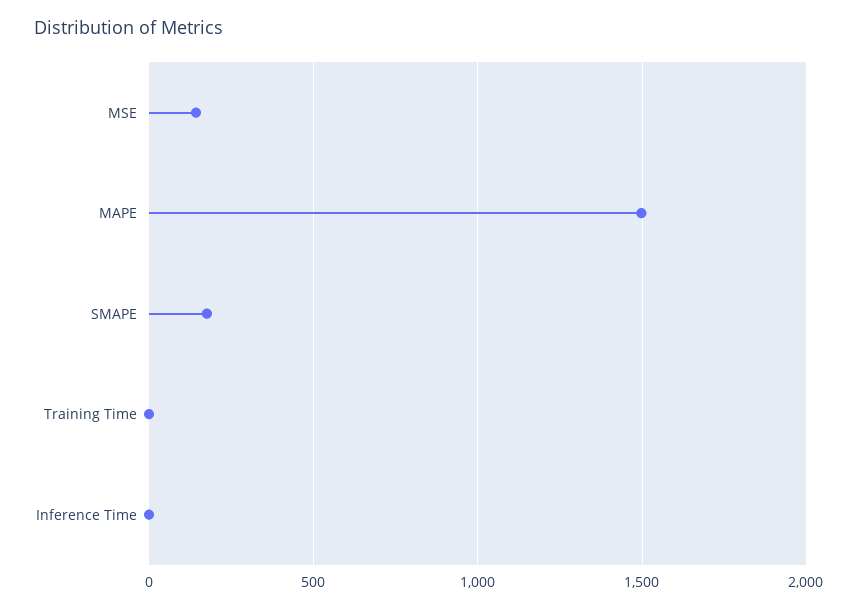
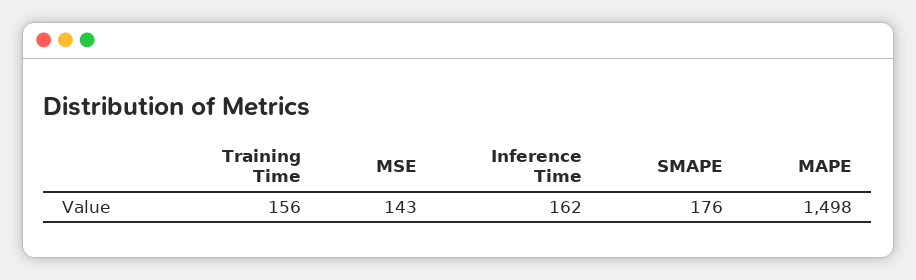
  {
    "MSE": 143,
    "MAPE": 1498,
    "SMAPE": 176,
-   "Training Time": 0,
+   "Training Time": 156,
-   "Inference Time": 0
+   "Inference Time": 162
  }

